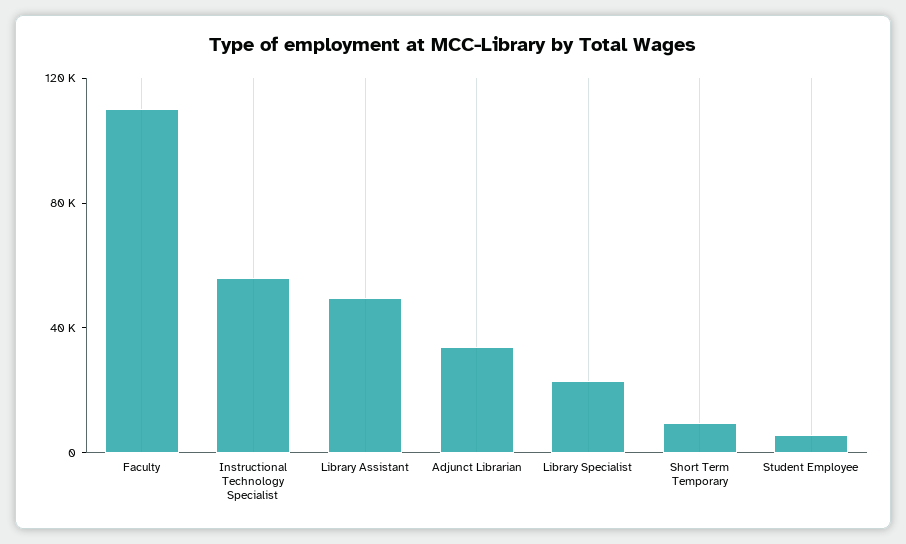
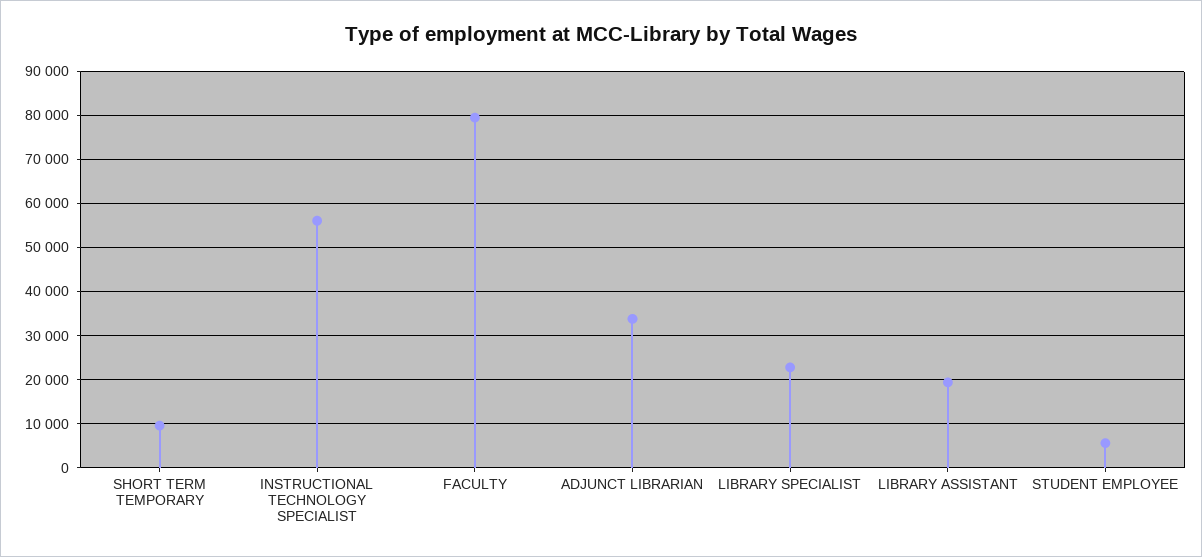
  {
-   "Faculty": 110000,
+   "Faculty": 80000,
    "Instructional Technology Specialist": 56000,
-   "Library Assistant": 50000,
+   "Library Assistant": 20000,
    "Adjunct Librarian": 34000,
    "Library Specialist": 22000,
    "Short Term Temporary": 10000,
    "Student Employee": 6000
  }

